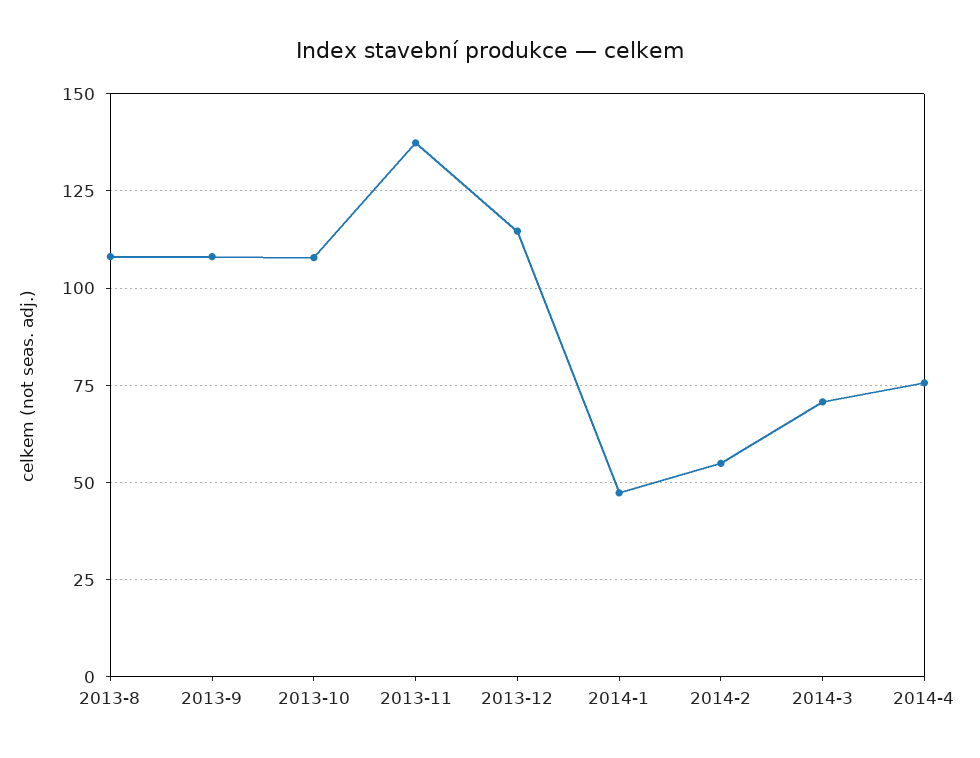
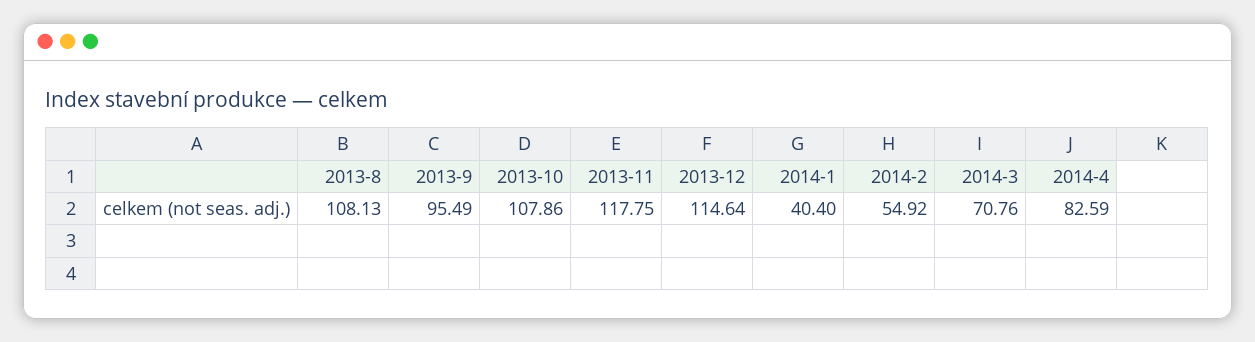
  {
    "2013-8": 108.13,
-   "2013-9": 107.5,
+   "2013-9": 95.49,
    "2013-10": 107.86,
-   "2013-11": 137.5,
+   "2013-11": 117.75,
    "2013-12": 114.64,
-   "2014-1": 47.5,
+   "2014-1": 40.4,
    "2014-2": 54.92,
    "2014-3": 70.76,
-   "2014-4": 75
+   "2014-4": 82.59
  }

